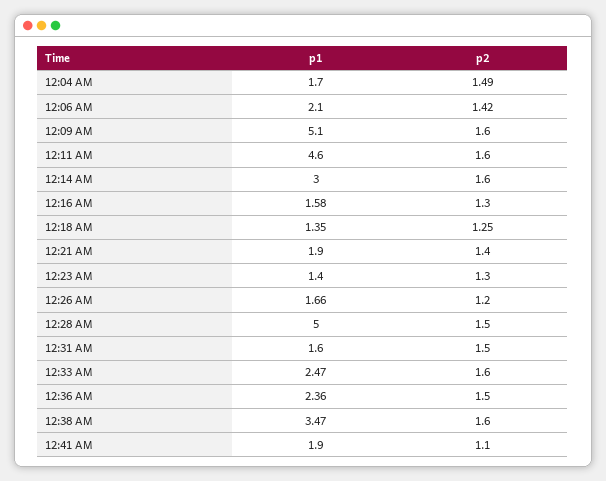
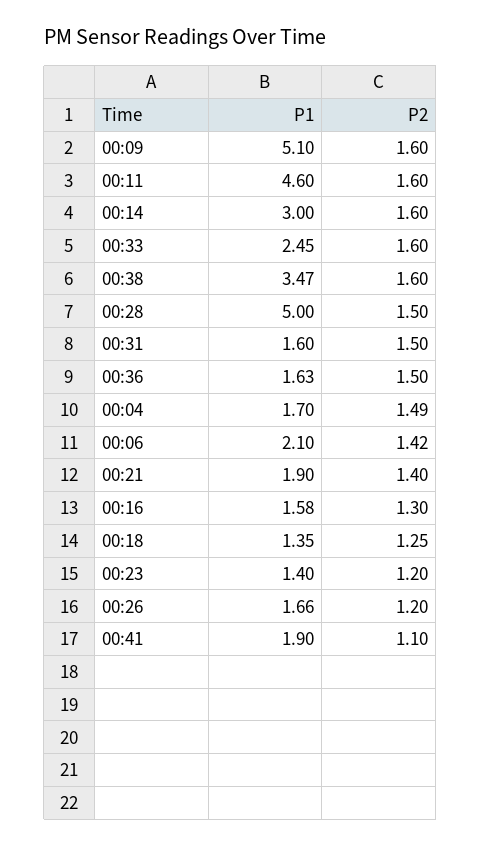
  {
    "p1": {
      "12:04 AM": 1.7,
      "12:06 AM": 2.1,
      "12:09 AM": 5.1,
      "12:11 AM": 4.6,
      "12:14 AM": 3,
      "12:16 AM": 1.58,
      "12:18 AM": 1.35,
      "12:21 AM": 1.9,
      "12:23 AM": 1.4,
      "12:26 AM": 1.66,
      "12:28 AM": 5,
      "12:31 AM": 1.6,
-     "12:33 AM": 2.47,
+     "12:33 AM": 2.45,
-     "12:36 AM": 2.36,
+     "12:36 AM": 1.63,
      "12:38 AM": 3.47,
      "12:41 AM": 1.9
    },
    "p2": {
      "12:04 AM": 1.49,
      "12:06 AM": 1.42,
      "12:09 AM": 1.6,
      "12:11 AM": 1.6,
      "12:14 AM": 1.6,
      "12:16 AM": 1.3,
      "12:18 AM": 1.25,
      "12:21 AM": 1.4,
-     "12:23 AM": 1.3,
+     "12:23 AM": 1.2,
      "12:26 AM": 1.2,
      "12:28 AM": 1.5,
      "12:31 AM": 1.5,
      "12:33 AM": 1.6,
      "12:36 AM": 1.5,
      "12:38 AM": 1.6,
      "12:41 AM": 1.1
    }
  }

